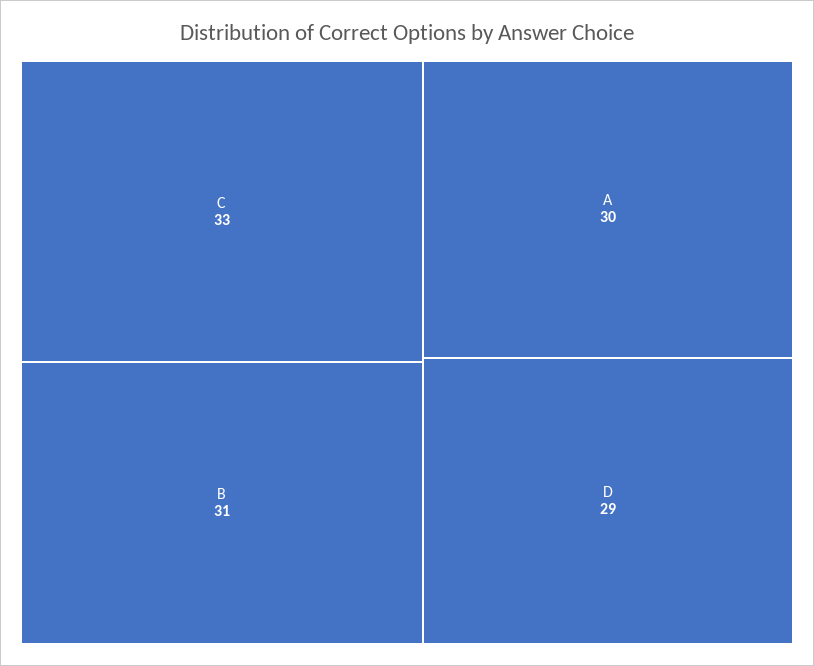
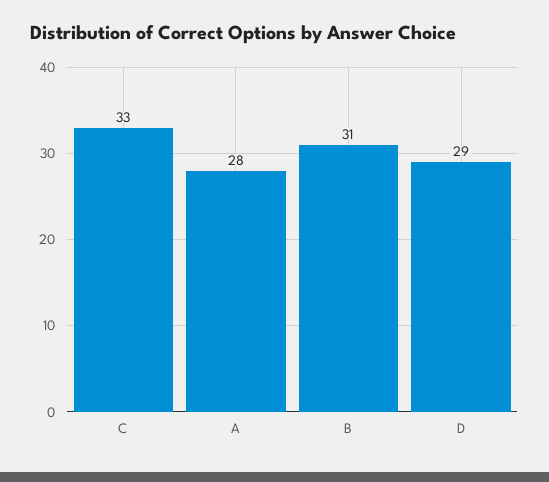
  {
    "C": 33,
    "B": 31,
-   "A": 30,
+   "A": 28,
    "D": 29
  }

